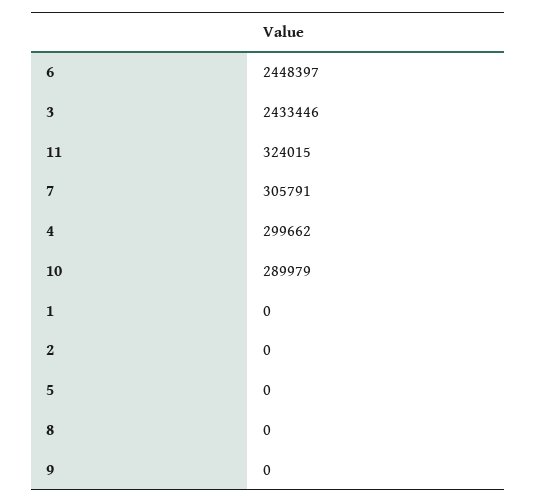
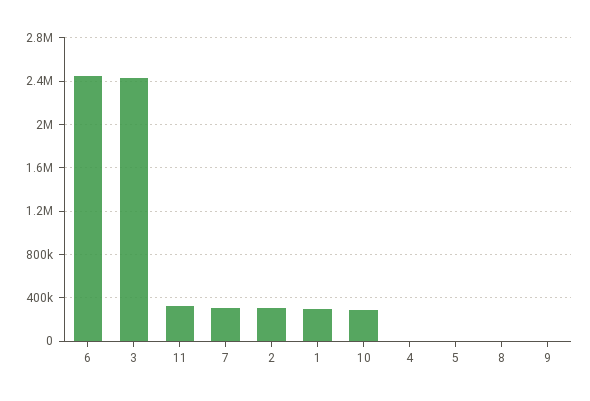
  {
    "6": 2448397,
    "3": 2433446,
    "11": 324015,
    "7": 305791,
-   "4": 299662,
+   "4": 0,
    "10": 289979,
-   "1": 0,
+   "1": 300000,
-   "2": 0,
+   "2": 300000,
    "5": 0,
    "8": 0,
    "9": 0
  }

